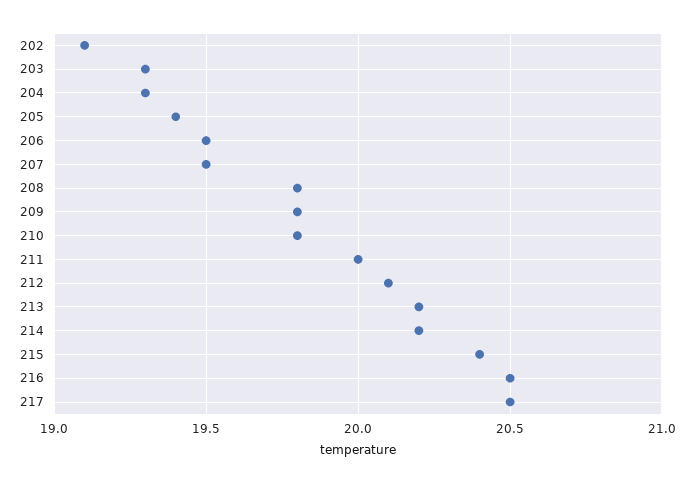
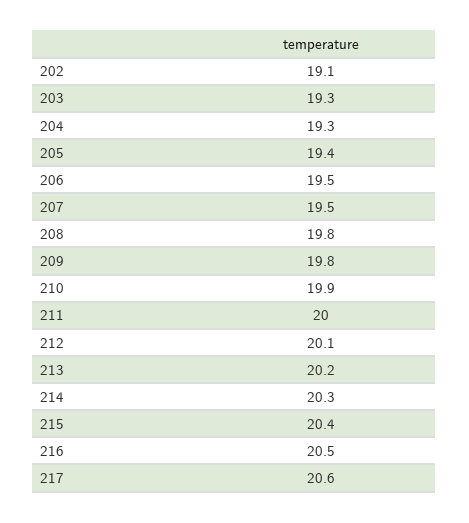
  {
    "202": 19.1,
    "203": 19.3,
    "204": 19.3,
    "205": 19.4,
    "206": 19.5,
    "207": 19.5,
    "208": 19.8,
    "209": 19.8,
-   "210": 19.8,
+   "210": 19.9,
    "211": 20,
    "212": 20.1,
    "213": 20.2,
-   "214": 20.2,
+   "214": 20.3,
    "215": 20.4,
    "216": 20.5,
-   "217": 20.5
+   "217": 20.6
  }

